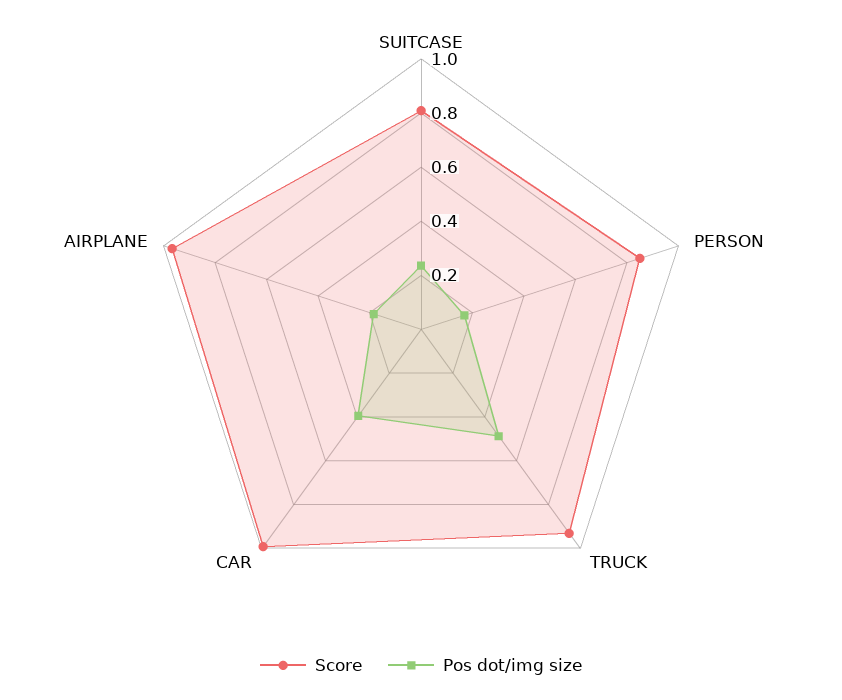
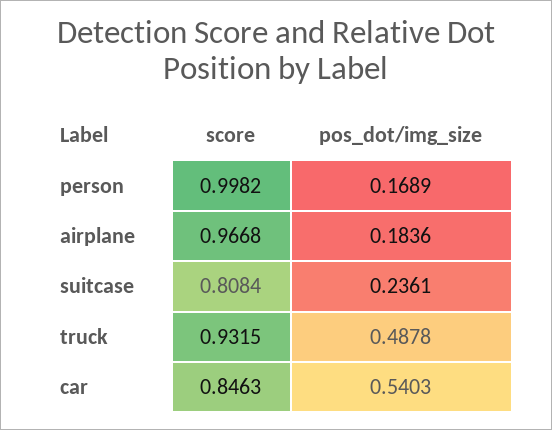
  {
    "Score": {
      "SUITCASE": 0.8084,
-     "PERSON": 0.85,
+     "PERSON": 0.9982,
      "TRUCK": 0.9315,
-     "CAR": 1,
+     "CAR": 0.8463,
      "AIRPLANE": 0.9668
    },
    "Pos dot/img size": {
      "SUITCASE": 0.2361,
      "PERSON": 0.1689,
      "TRUCK": 0.4878,
-     "CAR": 0.4,
+     "CAR": 0.5403,
      "AIRPLANE": 0.1836
    }
  }

